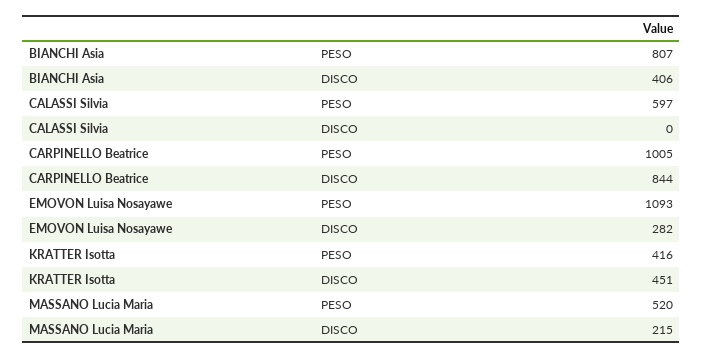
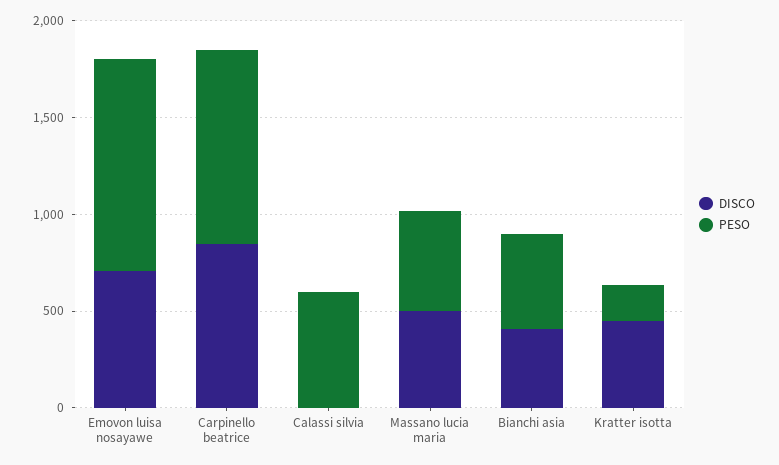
  {
    "PESO": {
-     "BIANCHI Asia": 807,
+     "BIANCHI Asia": 500,
      "CALASSI Silvia": 597,
      "CARPINELLO Beatrice": 1005,
      "EMOVON Luisa Nosayawe": 1093,
-     "KRATTER Isotta": 416,
+     "KRATTER Isotta": 200,
      "MASSANO Lucia Maria": 520
    },
    "DISCO": {
      "BIANCHI Asia": 406,
      "CALASSI Silvia": 0,
      "CARPINELLO Beatrice": 844,
-     "EMOVON Luisa Nosayawe": 282,
+     "EMOVON Luisa Nosayawe": 700,
      "KRATTER Isotta": 451,
-     "MASSANO Lucia Maria": 215
+     "MASSANO Lucia Maria": 500
    }
  }

